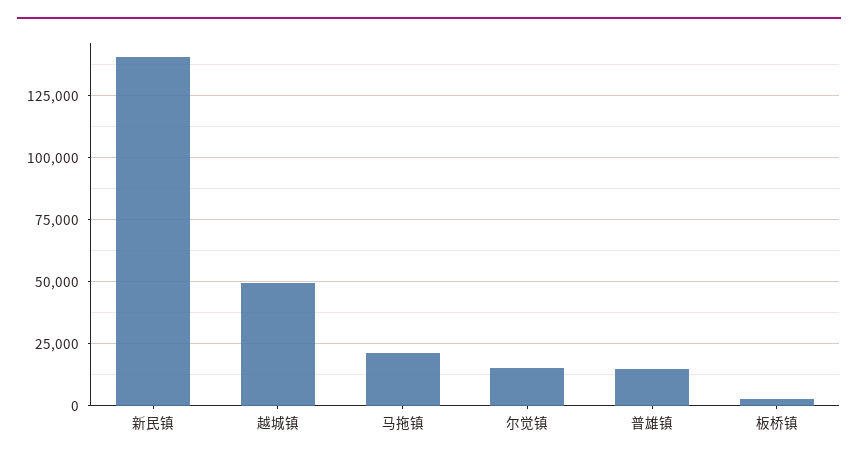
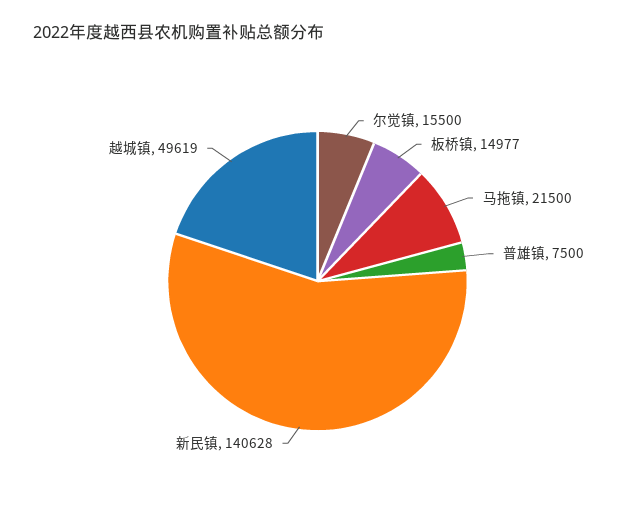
  {
    "新民镇": 140628,
    "越城镇": 49619,
    "马拖镇": 21500,
    "尔觉镇": 15500,
-   "普雄镇": 15000,
+   "普雄镇": 7500,
-   "板桥镇": 2500
+   "板桥镇": 14977
  }

